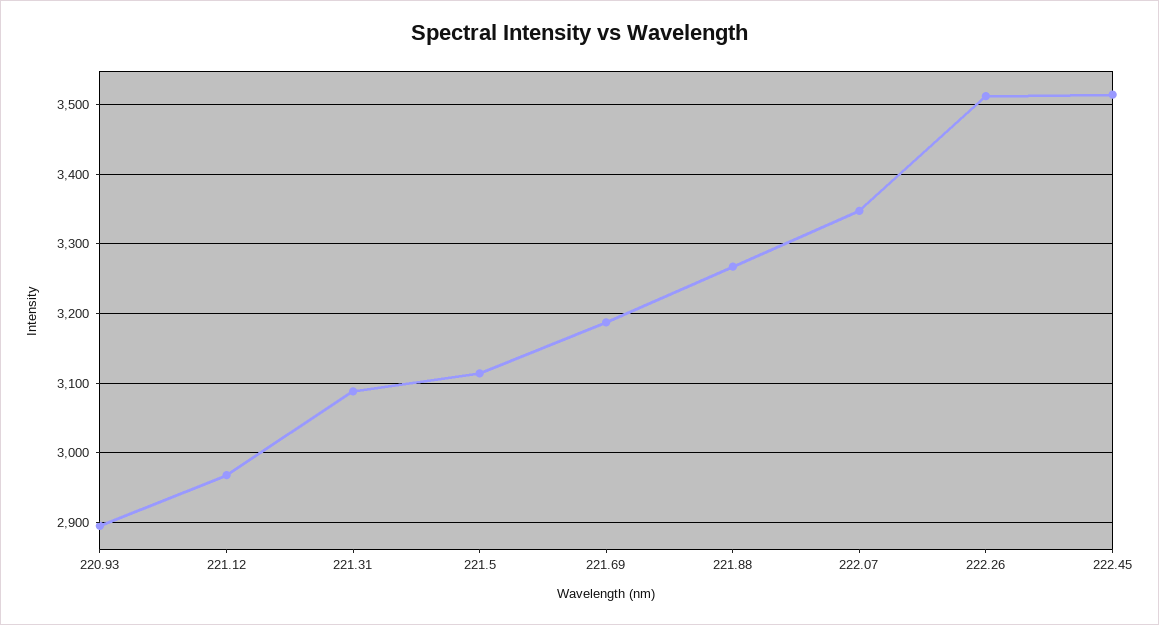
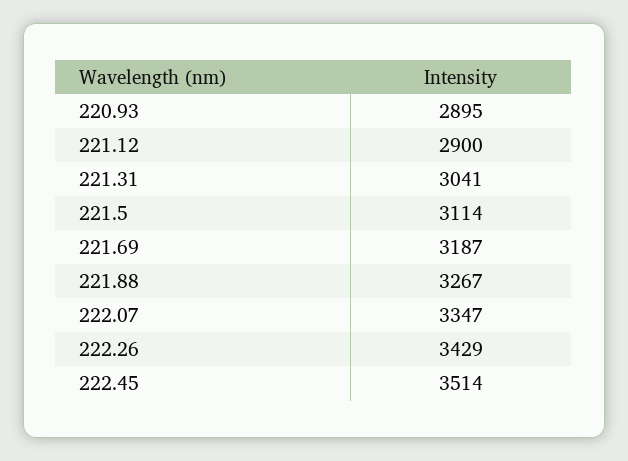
  {
    "220.93": 2895,
-   "221.12": 2970,
+   "221.12": 2900,
-   "221.31": 3090,
+   "221.31": 3041,
    "221.5": 3114,
    "221.69": 3187,
    "221.88": 3267,
    "222.07": 3347,
-   "222.26": 3510,
+   "222.26": 3429,
    "222.45": 3514
  }

